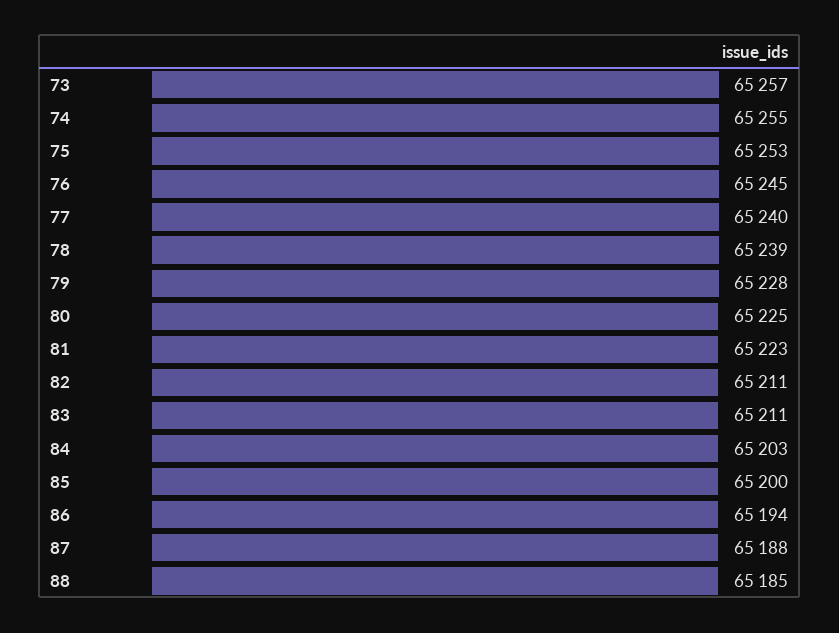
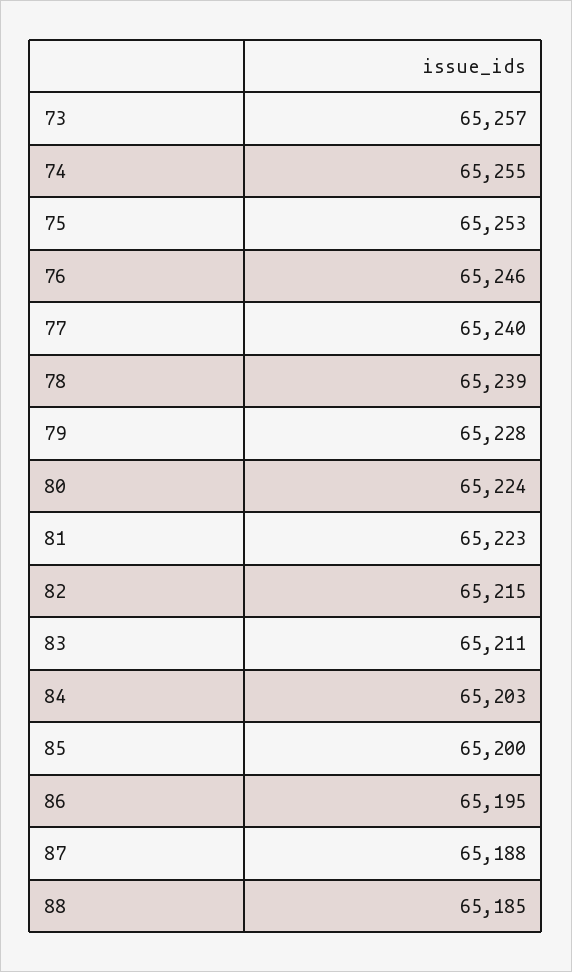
  {
    "73": 65257,
    "74": 65255,
    "75": 65253,
-   "76": 65245,
+   "76": 65246,
    "77": 65240,
    "78": 65239,
    "79": 65228,
-   "80": 65225,
+   "80": 65224,
    "81": 65223,
-   "82": 65211,
+   "82": 65215,
    "83": 65211,
    "84": 65203,
    "85": 65200,
-   "86": 65194,
+   "86": 65195,
    "87": 65188,
    "88": 65185
  }

